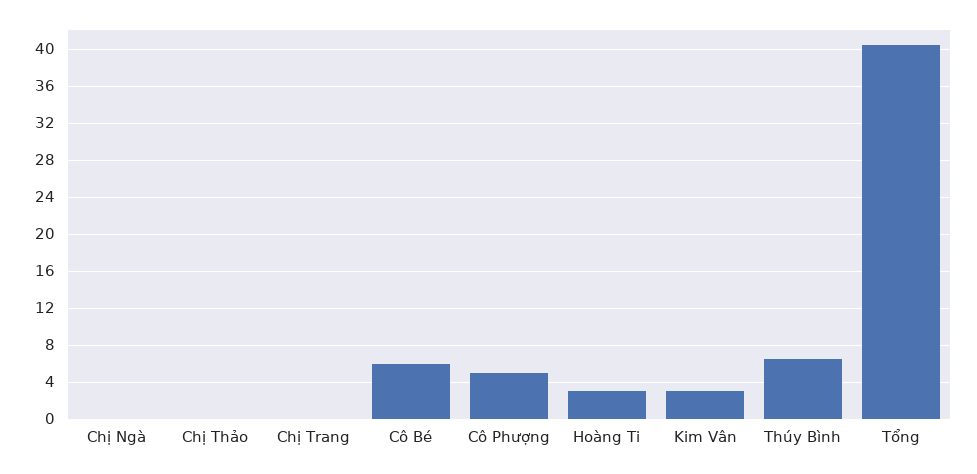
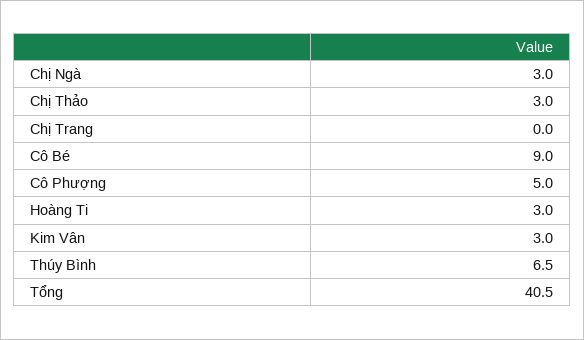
  {
-   "Chị Ngà": 0,
+   "Chị Ngà": 3,
-   "Chị Thảo": 0,
+   "Chị Thảo": 3,
    "Chị Trang": 0,
-   "Cô Bé": 6,
+   "Cô Bé": 9,
    "Cô Phượng": 5,
    "Hoàng Ti": 3,
    "Kim Vân": 3,
    "Thúy Bình": 6.5,
    "Tổng": 40.5
  }

